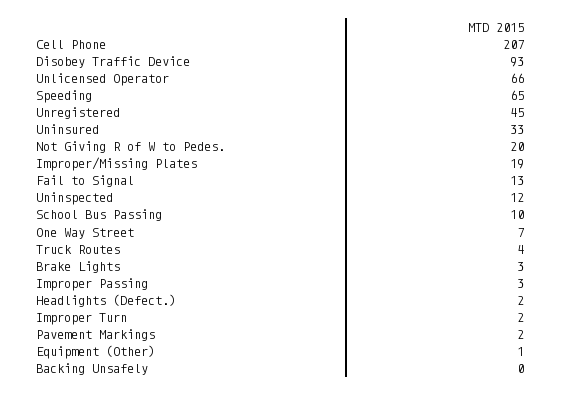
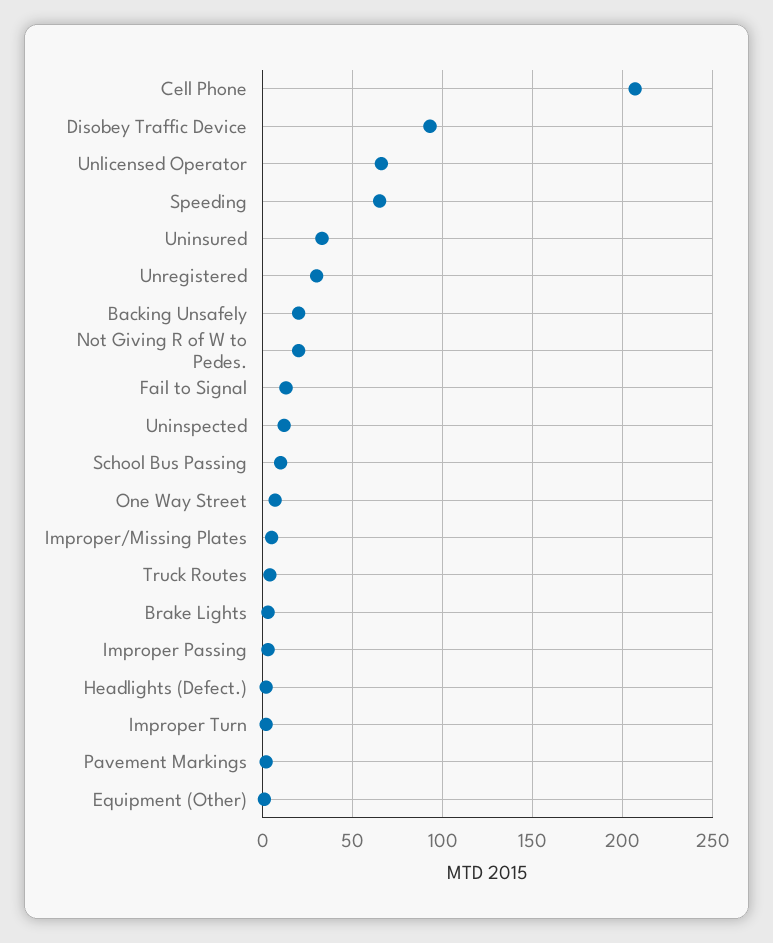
  {
    "Cell Phone": 207,
    "Disobey Traffic Device": 93,
    "Unlicensed Operator": 66,
    "Speeding": 65,
-   "Unregistered": 45,
+   "Unregistered": 30,
    "Uninsured": 33,
    "Not Giving R of W to Pedes.": 20,
-   "Improper/Missing Plates": 19,
+   "Improper/Missing Plates": 5,
    "Fail to Signal": 13,
    "Uninspected": 12,
    "School Bus Passing": 10,
    "One Way Street": 7,
    "Truck Routes": 4,
    "Brake Lights": 3,
    "Improper Passing": 3,
    "Headlights (Defect.)": 2,
    "Improper Turn": 2,
    "Pavement Markings": 2,
    "Equipment (Other)": 1,
-   "Backing Unsafely": 0
+   "Backing Unsafely": 20
  }

